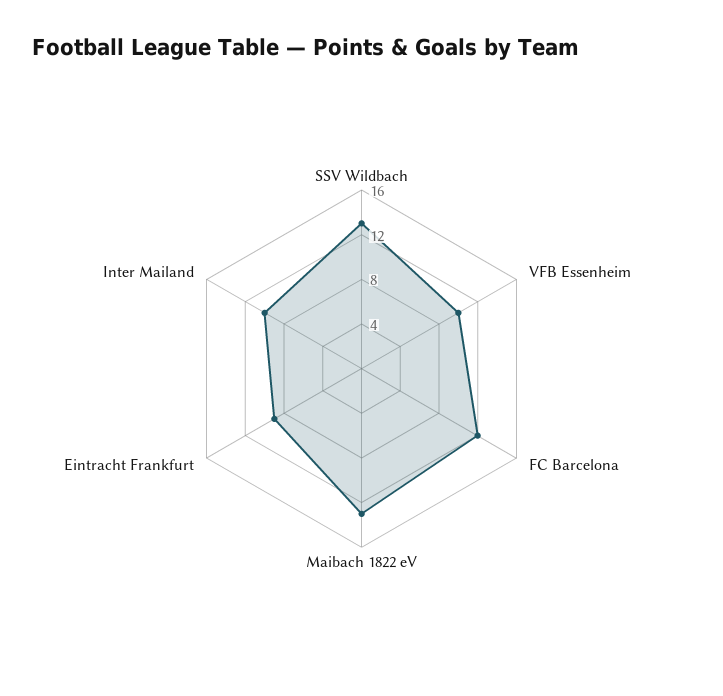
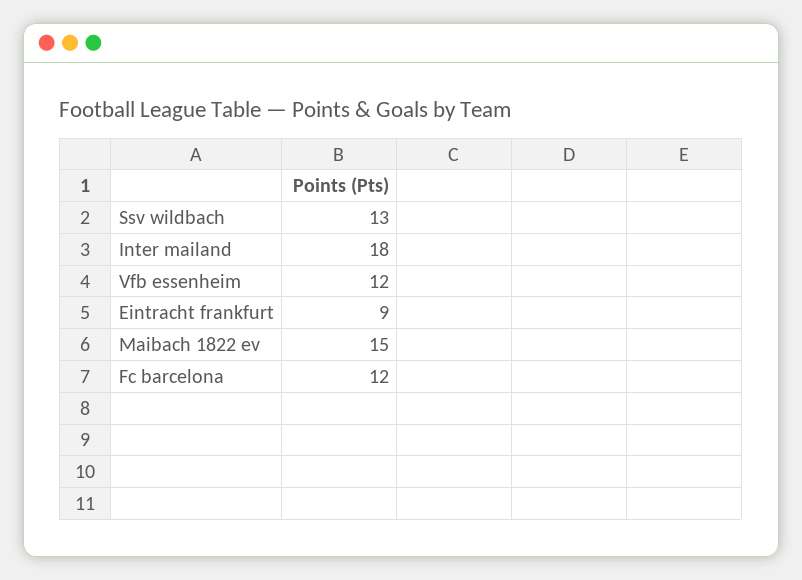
  {
    "SSV Wildbach": 13,
-   "VFB Essenheim": 10,
+   "VFB Essenheim": 12,
    "FC Barcelona": 12,
-   "Maibach 1822 eV": 13,
+   "Maibach 1822 eV": 15,
    "Eintracht Frankfurt": 9,
-   "Inter Mailand": 10
+   "Inter Mailand": 18
  }

